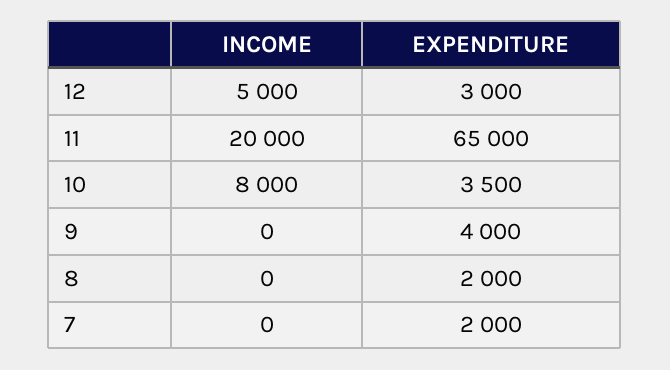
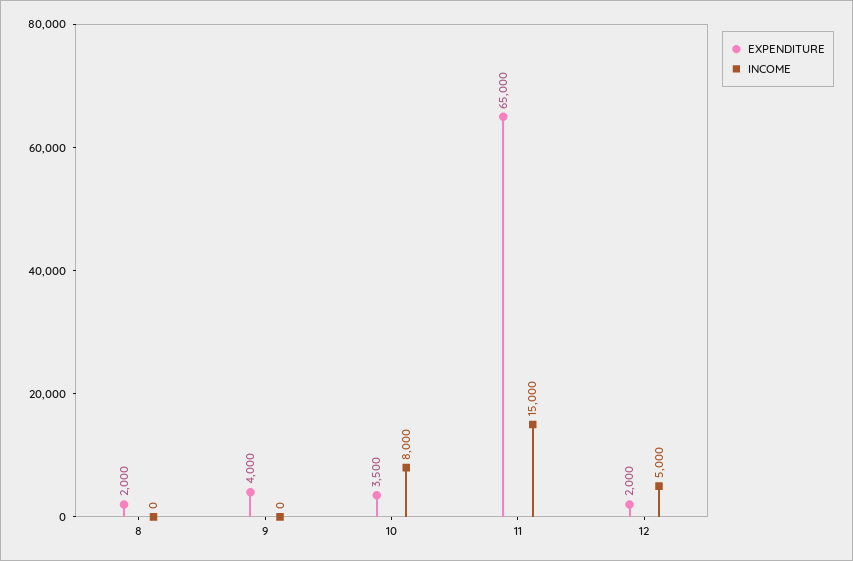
  {
    "INCOME": {
      "12": 5000,
-     "11": 20000,
+     "11": 15000,
      "10": 8000,
      "9": 0,
-     "8": 0,
+     "8": 0
-     "7": 0
    },
    "EXPENDITURE": {
-     "12": 3000,
+     "12": 2000,
      "11": 65000,
      "10": 3500,
      "9": 4000,
-     "8": 2000,
+     "8": 2000
-     "7": 2000
    }
  }

